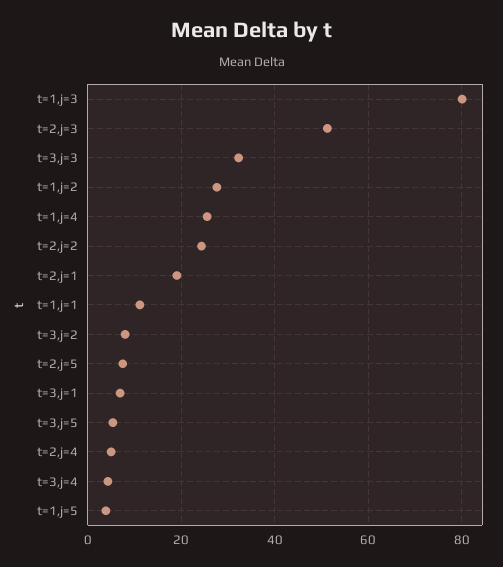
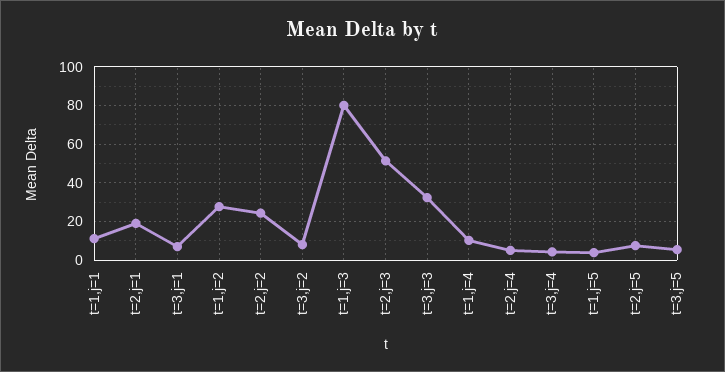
  {
    "t=1,j=3": 80,
    "t=2,j=3": 52,
    "t=3,j=3": 32,
    "t=1,j=2": 28,
-   "t=1,j=4": 26,
+   "t=1,j=4": 10,
    "t=2,j=2": 24,
    "t=2,j=1": 20,
    "t=1,j=1": 12,
    "t=3,j=2": 8,
    "t=2,j=5": 8,
    "t=3,j=1": 6,
    "t=3,j=5": 6,
    "t=2,j=4": 6,
    "t=3,j=4": 4,
    "t=1,j=5": 4
  }

